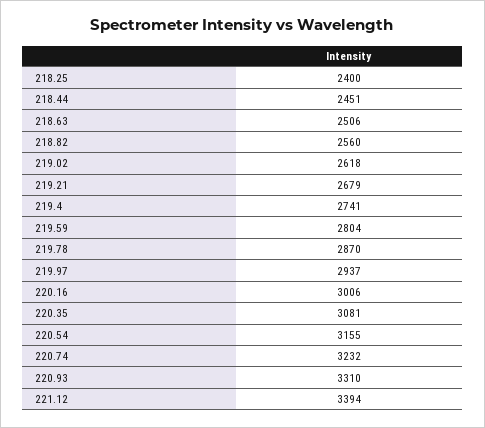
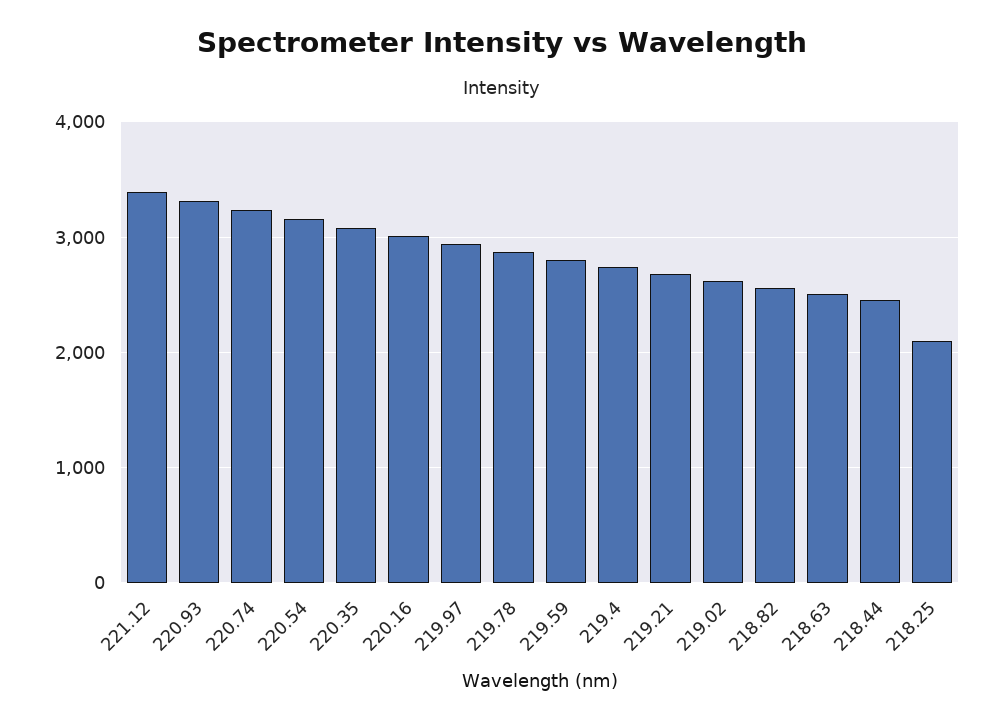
  {
-   "218.25": 2400,
+   "218.25": 2100,
    "218.44": 2451,
    "218.63": 2506,
    "218.82": 2560,
    "219.02": 2618,
    "219.21": 2679,
    "219.4": 2741,
    "219.59": 2804,
    "219.78": 2870,
    "219.97": 2937,
    "220.16": 3006,
    "220.35": 3081,
    "220.54": 3155,
    "220.74": 3232,
    "220.93": 3310,
    "221.12": 3394
  }

